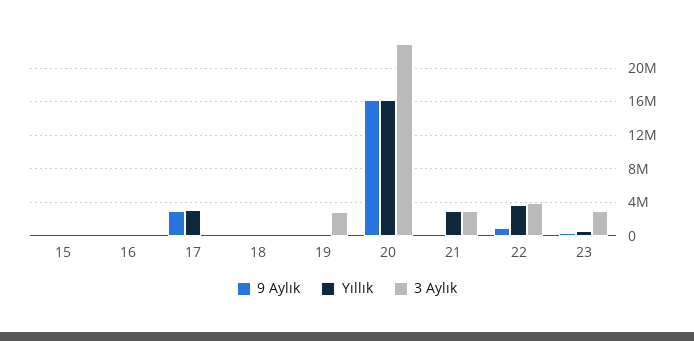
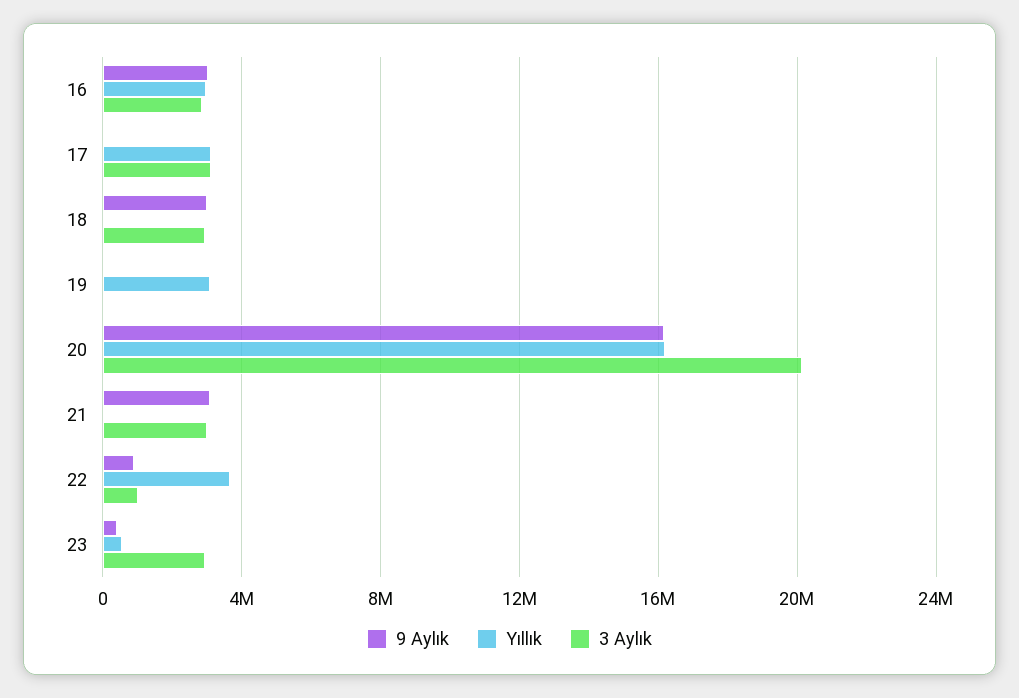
  {
    "9 Aylık": {
-     "15": 0,
-     "16": 0,
+     "16": 3000000,
-     "17": 3000000,
+     "17": 0,
-     "18": 0,
+     "18": 3000000,
      "19": 0,
      "20": 16000000,
-     "21": 0,
+     "21": 3000000,
      "22": 1000000,
      "23": 500000
    },
    "Yıllık": {
-     "15": 0,
-     "16": 0,
+     "16": 3000000,
      "17": 3000000,
      "18": 0,
-     "19": 0,
+     "19": 3000000,
      "20": 16000000,
-     "21": 3000000,
+     "21": 0,
      "22": 3500000,
      "23": 500000
    },
    "3 Aylık": {
-     "15": 0,
-     "16": 0,
+     "16": 3000000,
-     "17": 0,
+     "17": 3000000,
-     "18": 0,
+     "18": 3000000,
-     "19": 3000000,
+     "19": 0,
-     "20": 23000000,
+     "20": 20000000,
      "21": 3000000,
-     "22": 4000000,
+     "22": 1000000,
      "23": 3000000
    }
  }

